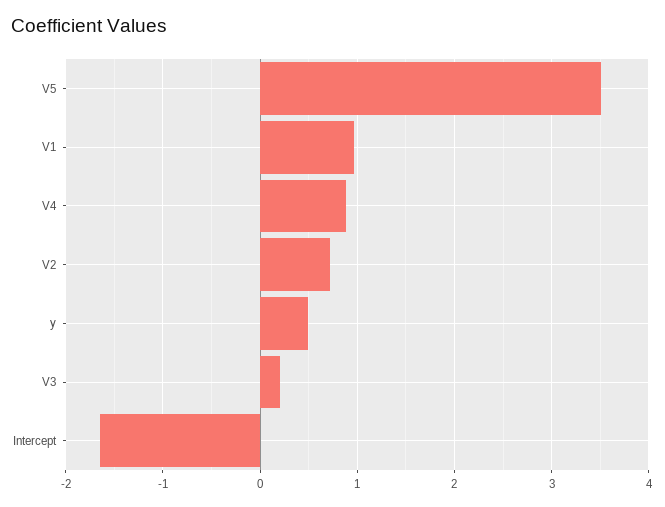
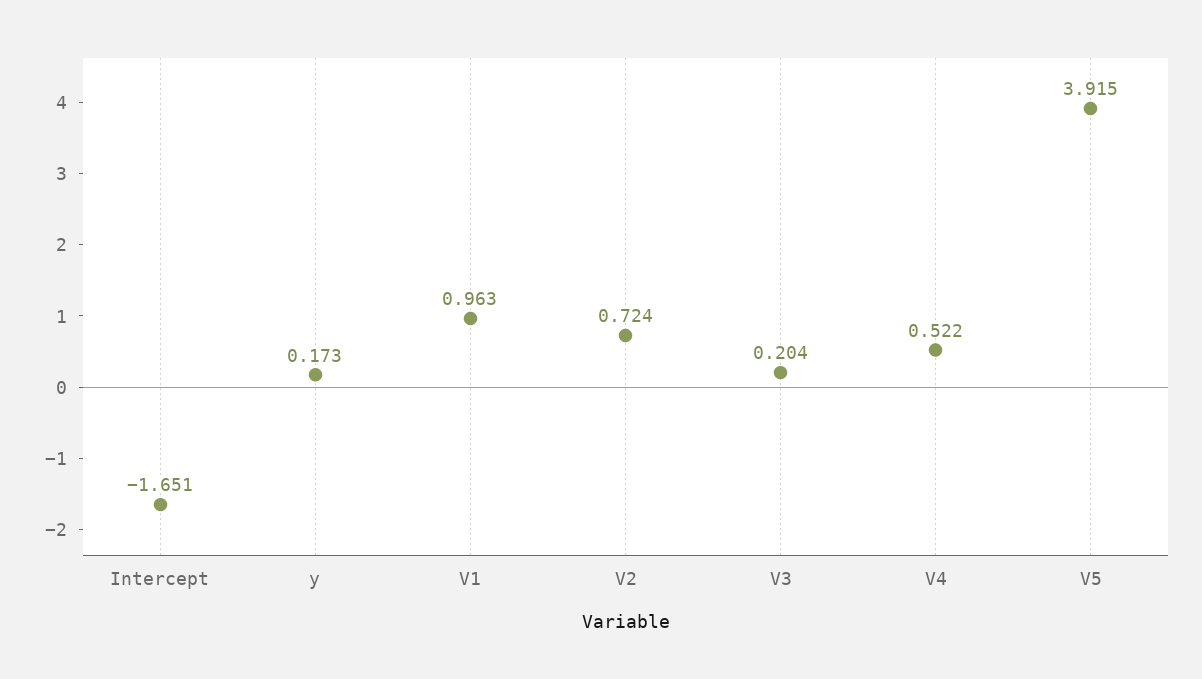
  {
-   "V5": 3.5,
+   "V5": 3.915,
    "V1": 0.963,
-   "V4": 0.9,
+   "V4": 0.522,
    "V2": 0.724,
-   "y": 0.5,
+   "y": 0.173,
    "V3": 0.204,
    "Intercept": -1.651
  }

